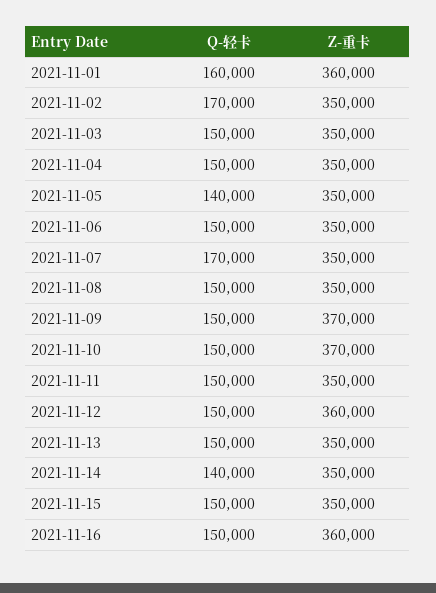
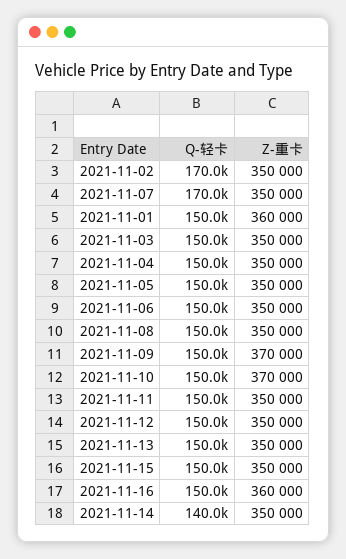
  {
    "Q-轻卡": {
-     "2021-11-01": 160000,
+     "2021-11-01": 150000,
      "2021-11-02": 170000,
      "2021-11-03": 150000,
      "2021-11-04": 150000,
-     "2021-11-05": 140000,
+     "2021-11-05": 150000,
      "2021-11-06": 150000,
      "2021-11-07": 170000,
      "2021-11-08": 150000,
      "2021-11-09": 150000,
      "2021-11-10": 150000,
      "2021-11-11": 150000,
      "2021-11-12": 150000,
      "2021-11-13": 150000,
      "2021-11-14": 140000,
      "2021-11-15": 150000,
      "2021-11-16": 150000
    },
    "Z-重卡": {
      "2021-11-01": 360000,
      "2021-11-02": 350000,
      "2021-11-03": 350000,
      "2021-11-04": 350000,
      "2021-11-05": 350000,
      "2021-11-06": 350000,
      "2021-11-07": 350000,
      "2021-11-08": 350000,
      "2021-11-09": 370000,
      "2021-11-10": 370000,
      "2021-11-11": 350000,
-     "2021-11-12": 360000,
+     "2021-11-12": 350000,
      "2021-11-13": 350000,
      "2021-11-14": 350000,
      "2021-11-15": 350000,
      "2021-11-16": 360000
    }
  }

